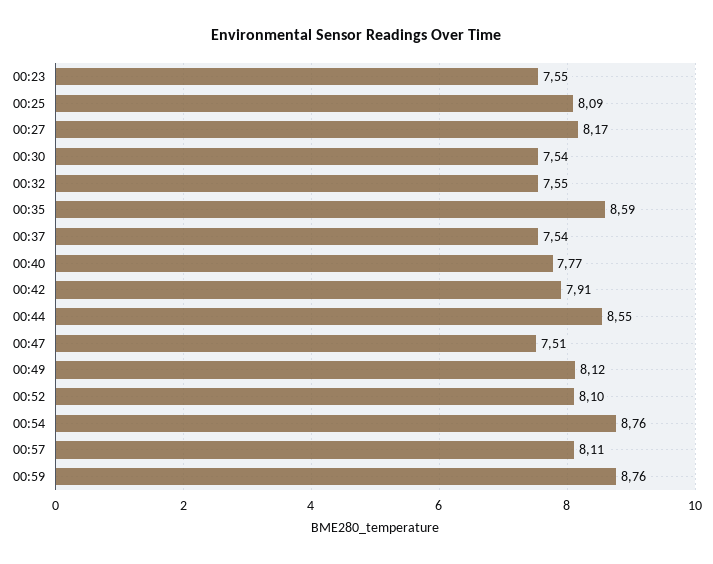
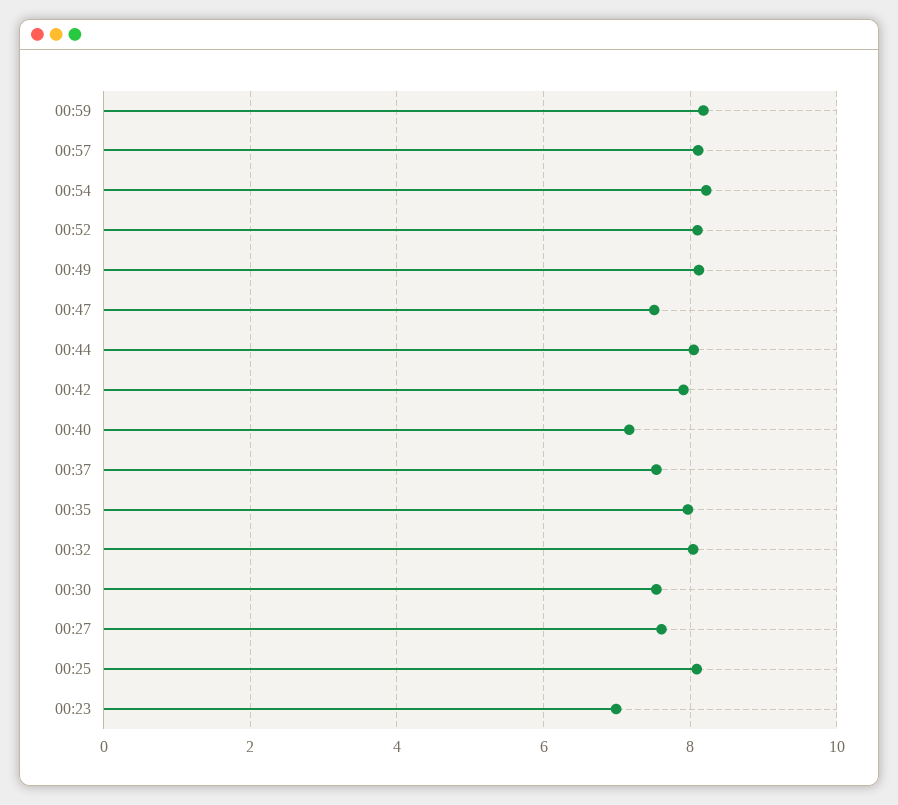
  {
-   "00:23": 7.55,
+   "00:23": 7,
    "00:25": 8.09,
-   "00:27": 8.17,
+   "00:27": 7.6,
    "00:30": 7.54,
-   "00:32": 7.55,
+   "00:32": 8,
-   "00:35": 8.59,
+   "00:35": 8,
    "00:37": 7.54,
-   "00:40": 7.77,
+   "00:40": 7.2,
    "00:42": 7.91,
-   "00:44": 8.55,
+   "00:44": 8,
    "00:47": 7.51,
    "00:49": 8.12,
    "00:52": 8.1,
-   "00:54": 8.76,
+   "00:54": 8.2,
    "00:57": 8.11,
-   "00:59": 8.76
+   "00:59": 8.2
  }

